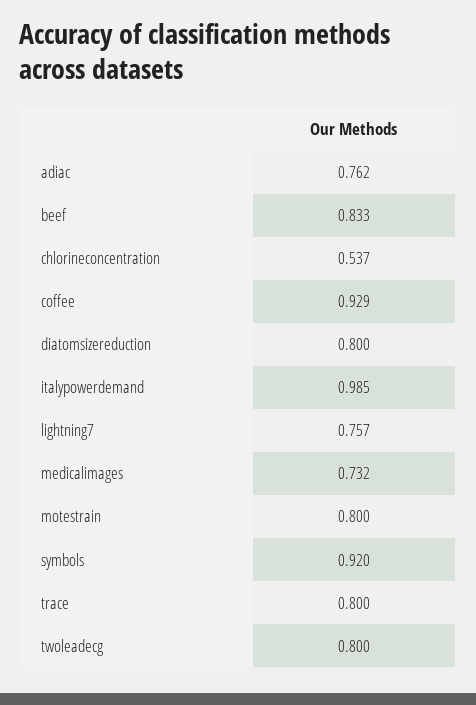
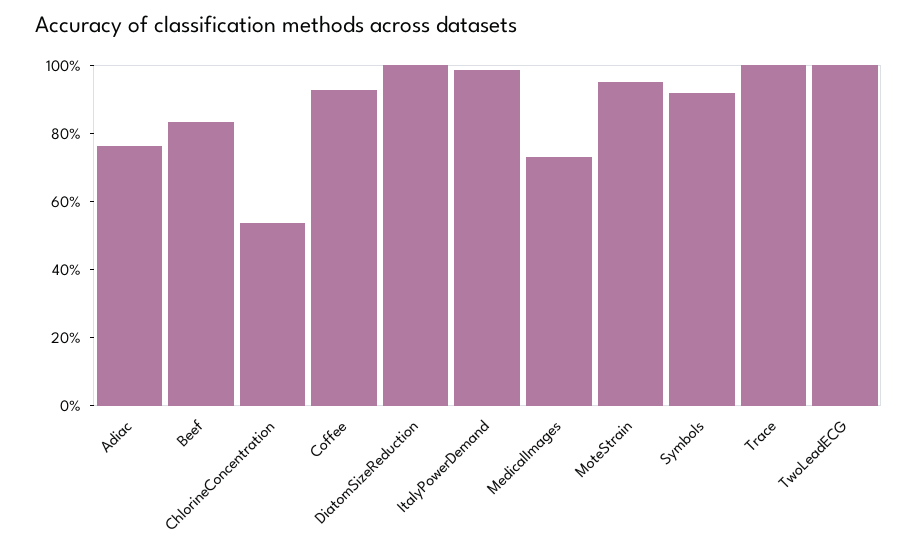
  {
    "adiac": 0.762,
    "beef": 0.833,
    "chlorineconcentration": 0.537,
    "coffee": 0.929,
-   "diatomsizereduction": 0.8,
+   "diatomsizereduction": 1,
    "italypowerdemand": 0.985,
-   "lightning7": 0.757,
    "medicalimages": 0.732,
-   "motestrain": 0.8,
+   "motestrain": 0.95,
    "symbols": 0.92,
-   "trace": 0.8,
+   "trace": 1,
-   "twoleadecg": 0.8
+   "twoleadecg": 1
  }

